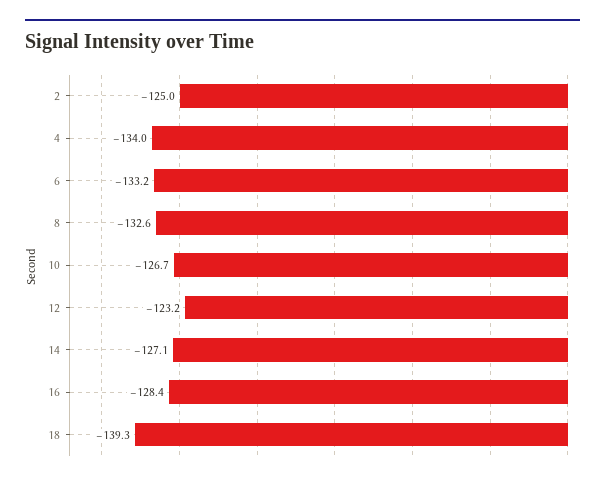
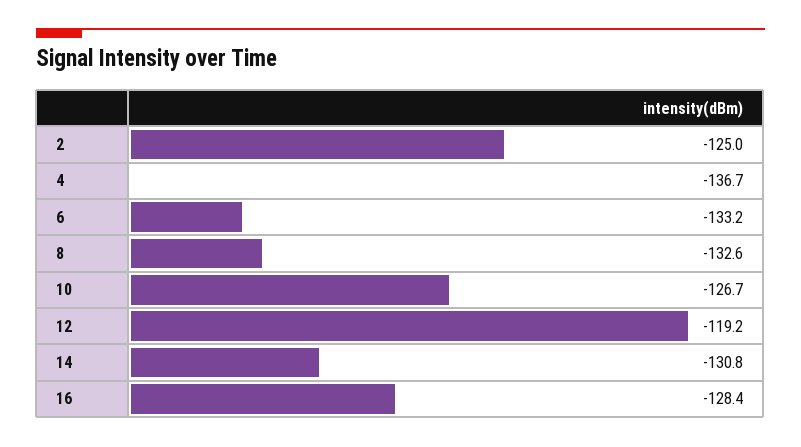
  {
    "2": -125,
-   "4": -134,
+   "4": -136.7,
    "6": -133.2,
    "8": -132.6,
    "10": -126.7,
-   "12": -123.2,
+   "12": -119.2,
-   "14": -127.1,
+   "14": -130.8,
-   "16": -128.4,
+   "16": -128.4
-   "18": -139.3
  }

